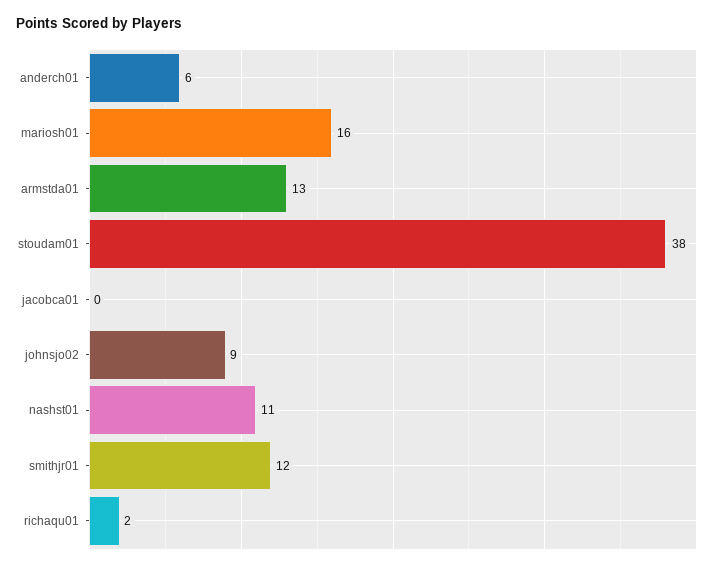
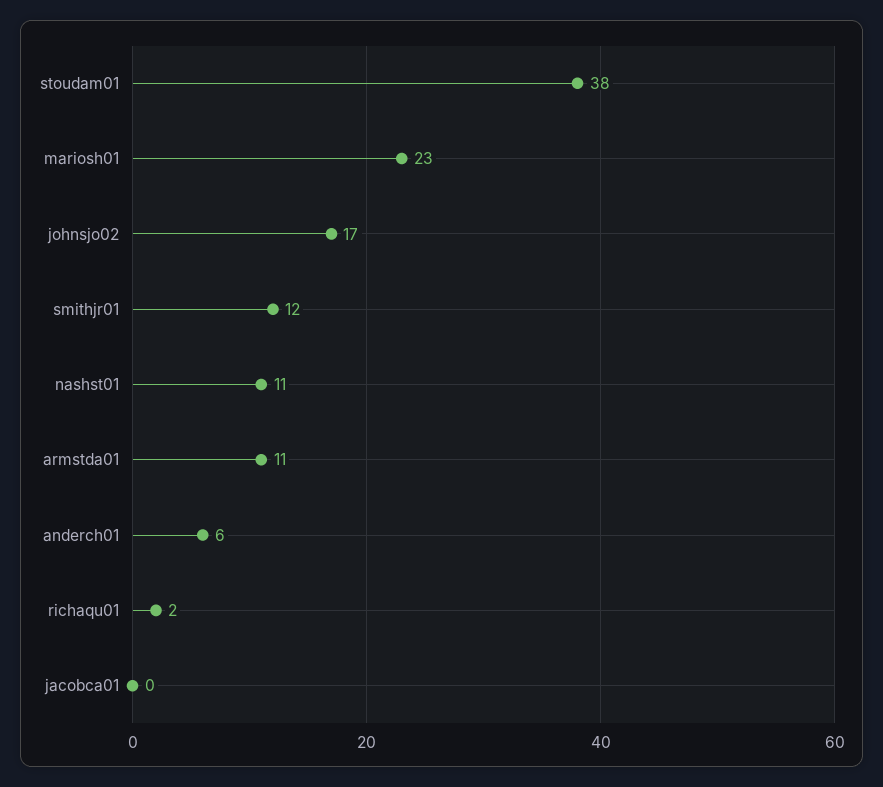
  {
    "anderch01": 6,
-   "mariosh01": 16,
+   "mariosh01": 23,
-   "armstda01": 13,
+   "armstda01": 11,
    "stoudam01": 38,
    "jacobca01": 0,
-   "johnsjo02": 9,
+   "johnsjo02": 17,
    "nashst01": 11,
    "smithjr01": 12,
    "richaqu01": 2
  }

